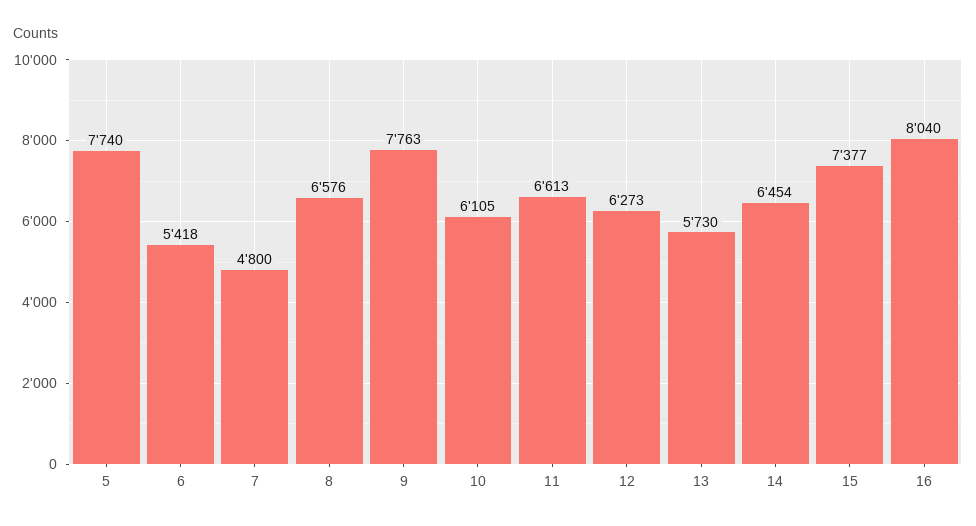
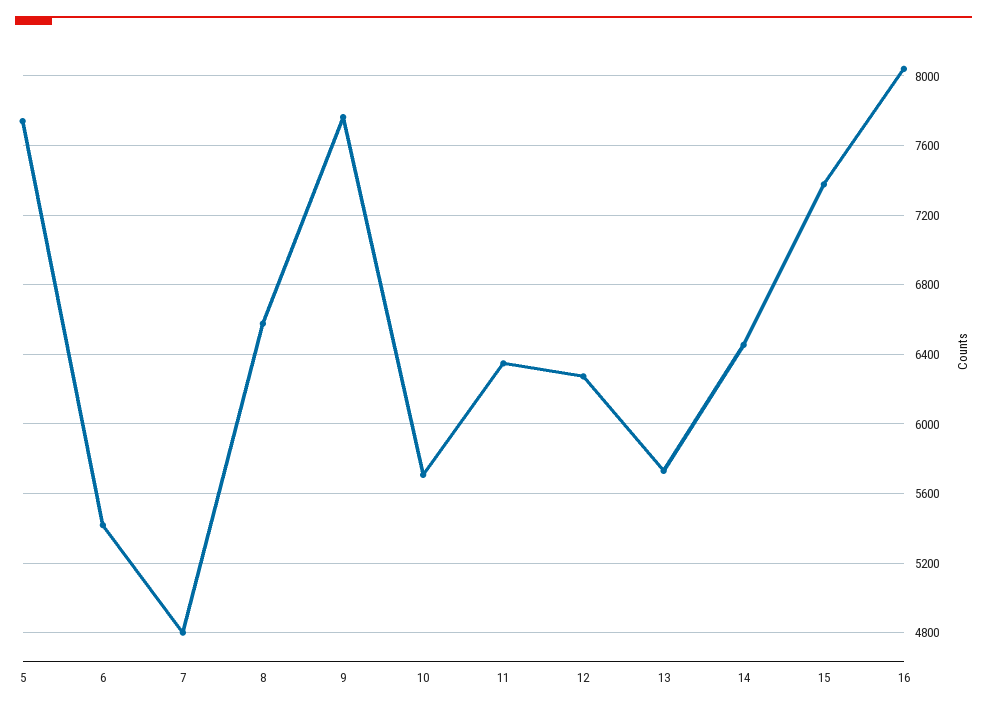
  {
    "5": 7740,
    "6": 5418,
    "7": 4800,
    "8": 6576,
    "9": 7763,
-   "10": 6105,
+   "10": 5700,
-   "11": 6613,
+   "11": 6350,
    "12": 6273,
    "13": 5730,
    "14": 6454,
    "15": 7377,
    "16": 8040
  }

